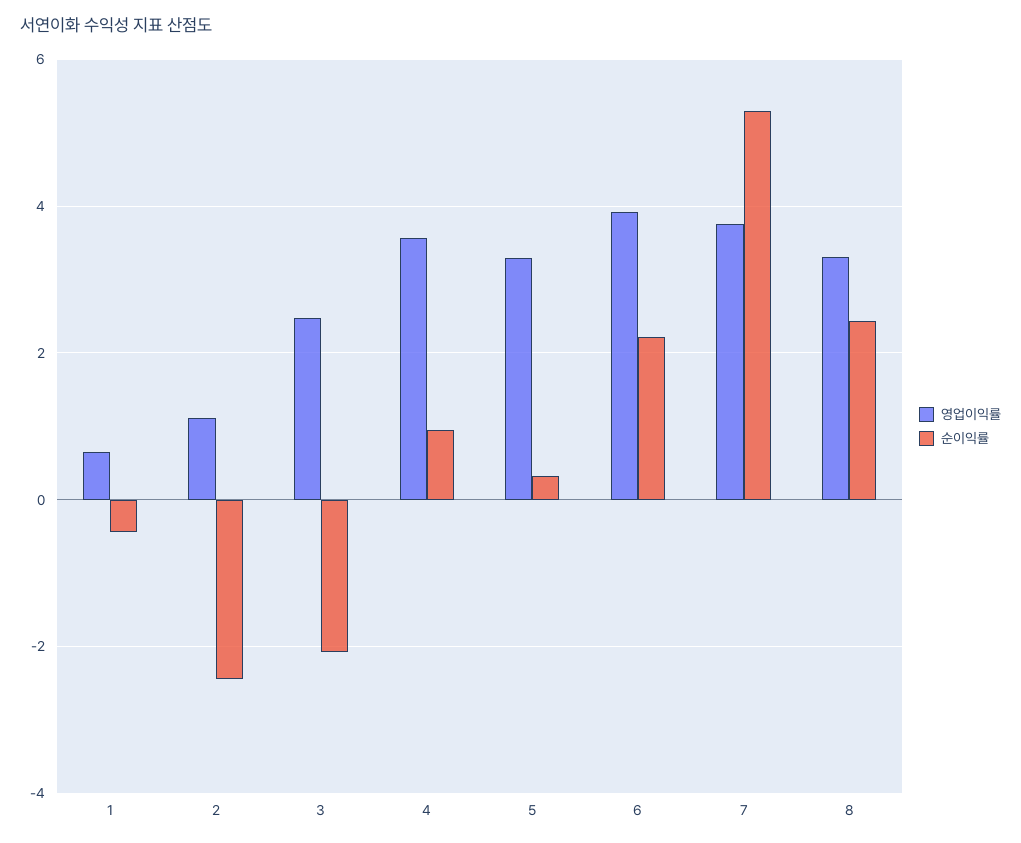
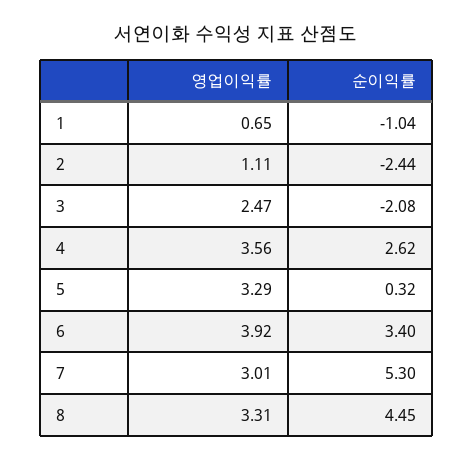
  {
    "영업이익률": {
      "1": 0.65,
      "2": 1.11,
      "3": 2.47,
      "4": 3.56,
      "5": 3.29,
      "6": 3.92,
-     "7": 3.8,
+     "7": 3.01,
      "8": 3.31
    },
    "순이익률": {
-     "1": -0.4,
+     "1": -1.04,
      "2": -2.44,
      "3": -2.08,
-     "4": 1,
+     "4": 2.62,
      "5": 0.32,
-     "6": 2.2,
+     "6": 3.4,
      "7": 5.3,
-     "8": 2.4
+     "8": 4.45
    }
  }

